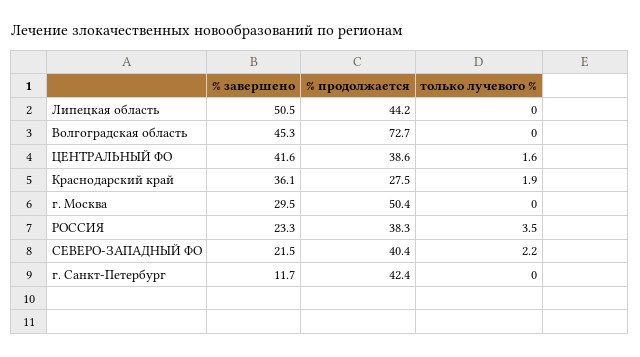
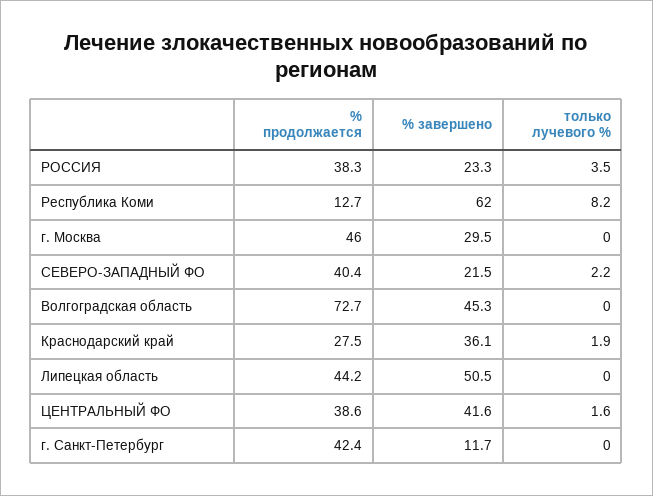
  {
    "% завершено": {
      "Липецкая область": 50.5,
      "Волгоградская область": 45.3,
      "ЦЕНТРАЛЬНЫЙ ФО": 41.6,
      "Краснодарский край": 36.1,
      "г. Москва": 29.5,
      "РОССИЯ": 23.3,
      "СЕВЕРО-ЗАПАДНЫЙ ФО": 21.5,
-     "г. Санкт-Петербург": 11.7
+     "г. Санкт-Петербург": 11.7,
+     "Республика Коми": 62
    },
    "% продолжается": {
      "Липецкая область": 44.2,
      "Волгоградская область": 72.7,
      "ЦЕНТРАЛЬНЫЙ ФО": 38.6,
      "Краснодарский край": 27.5,
-     "г. Москва": 50.4,
+     "г. Москва": 46,
      "РОССИЯ": 38.3,
      "СЕВЕРО-ЗАПАДНЫЙ ФО": 40.4,
-     "г. Санкт-Петербург": 42.4
+     "г. Санкт-Петербург": 42.4,
+     "Республика Коми": 12.7
    },
    "только лучевого %": {
      "Липецкая область": 0,
      "Волгоградская область": 0,
      "ЦЕНТРАЛЬНЫЙ ФО": 1.6,
      "Краснодарский край": 1.9,
      "г. Москва": 0,
      "РОССИЯ": 3.5,
      "СЕВЕРО-ЗАПАДНЫЙ ФО": 2.2,
-     "г. Санкт-Петербург": 0
+     "г. Санкт-Петербург": 0,
+     "Республика Коми": 8.2
    }
  }

